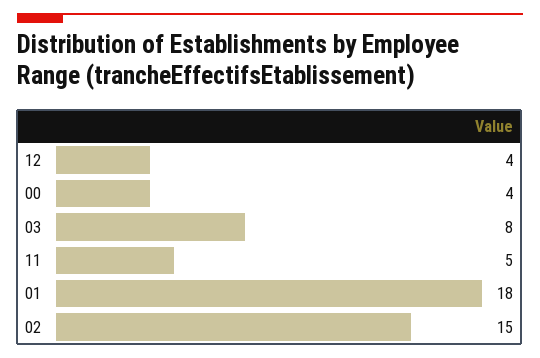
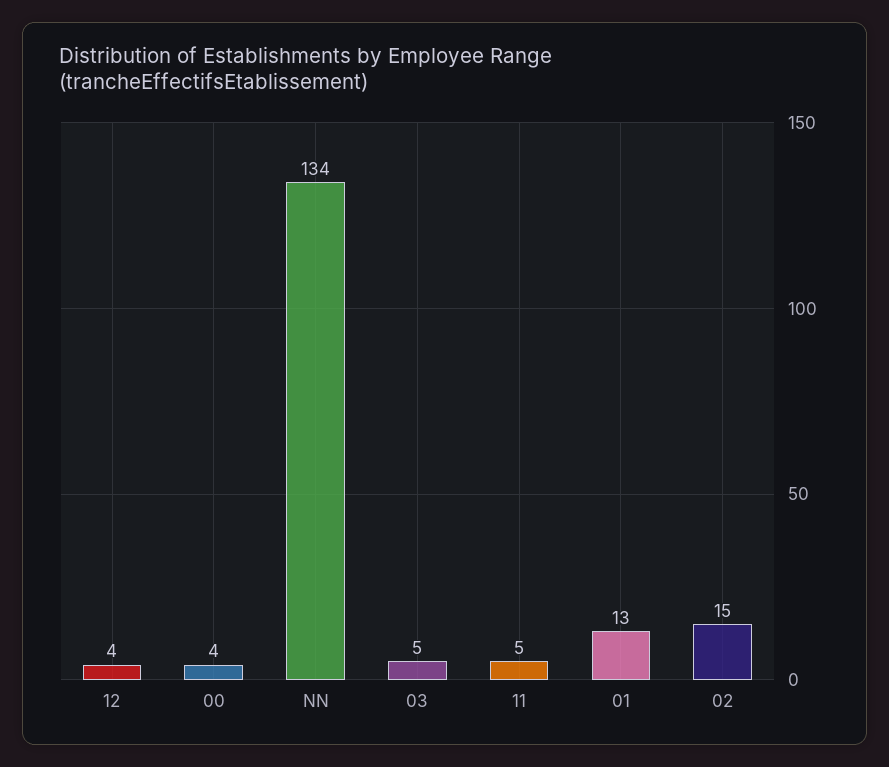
  {
    "12": 4,
    "00": 4,
-   "03": 8,
+   "03": 5,
    "11": 5,
-   "01": 18,
+   "01": 13,
-   "02": 15
+   "02": 15,
+   "NN": 134
  }

